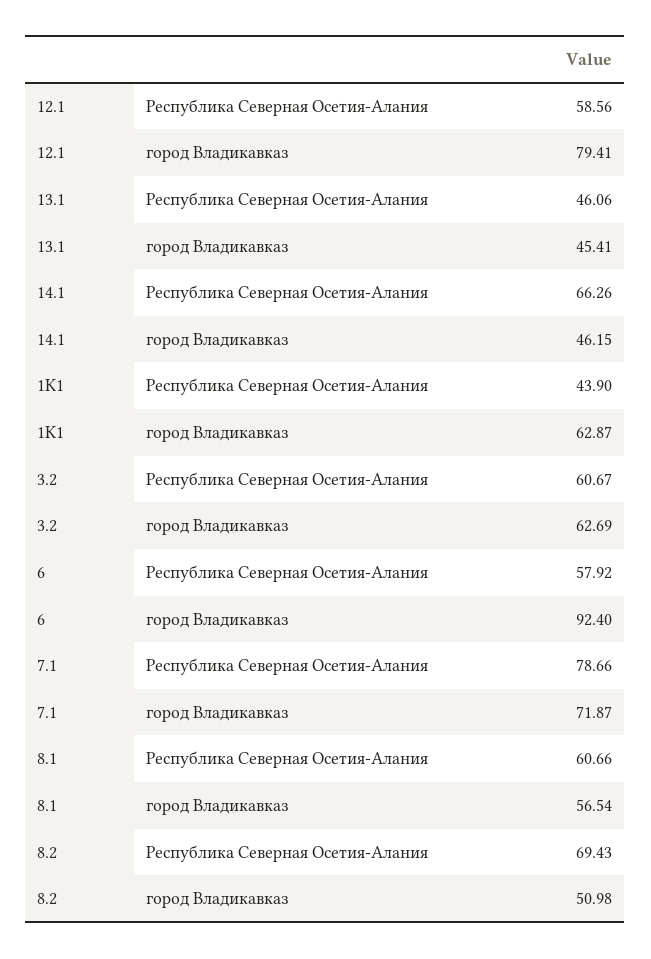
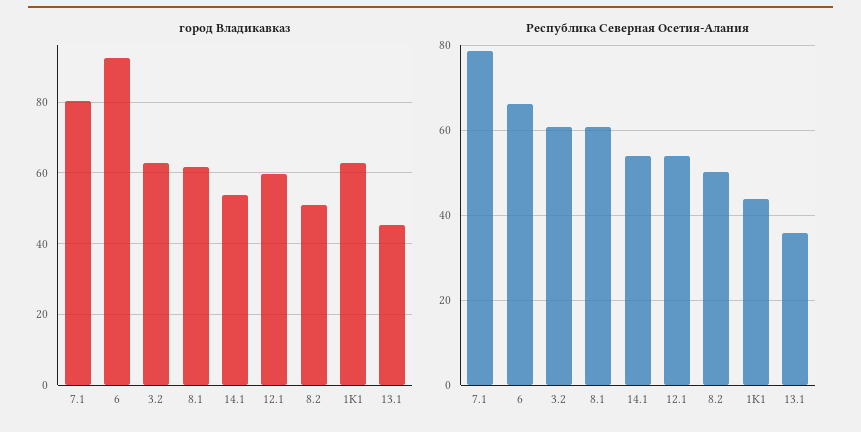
  {
    "Республика Северная Осетия-Алания": {
-     "12.1": 58.56,
+     "12.1": 54,
-     "13.1": 46.06,
+     "13.1": 36,
-     "14.1": 66.26,
+     "14.1": 54,
      "1K1": 43.9,
      "3.2": 60.67,
-     "6": 57.92,
+     "6": 66,
      "7.1": 78.66,
      "8.1": 60.66,
-     "8.2": 69.43
+     "8.2": 50
    },
    "город Владикавказ": {
-     "12.1": 79.41,
+     "12.1": 60,
      "13.1": 45.41,
-     "14.1": 46.15,
+     "14.1": 54,
      "1K1": 62.87,
      "3.2": 62.69,
      "6": 92.4,
-     "7.1": 71.87,
+     "7.1": 80,
-     "8.1": 56.54,
+     "8.1": 62,
      "8.2": 50.98
    }
  }

